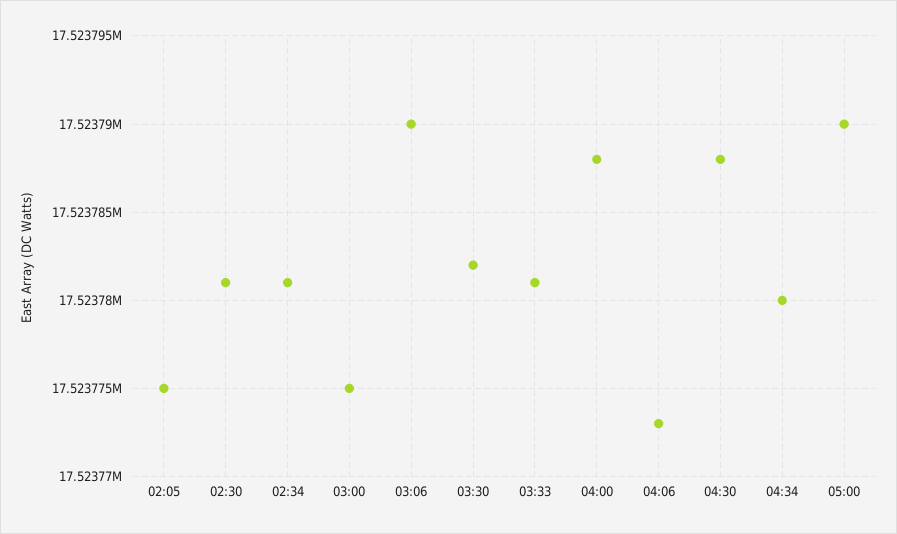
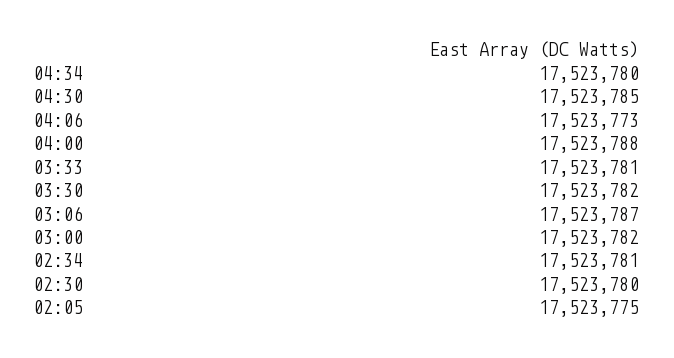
  {
    "02:05": 17523775,
-   "02:30": 17523781,
+   "02:30": 17523780,
    "02:34": 17523781,
-   "03:00": 17523775,
+   "03:00": 17523782,
-   "03:06": 17523790,
+   "03:06": 17523787,
    "03:30": 17523782,
    "03:33": 17523781,
    "04:00": 17523788,
    "04:06": 17523773,
-   "04:30": 17523788,
+   "04:30": 17523785,
-   "04:34": 17523780,
+   "04:34": 17523780
-   "05:00": 17523790
  }

